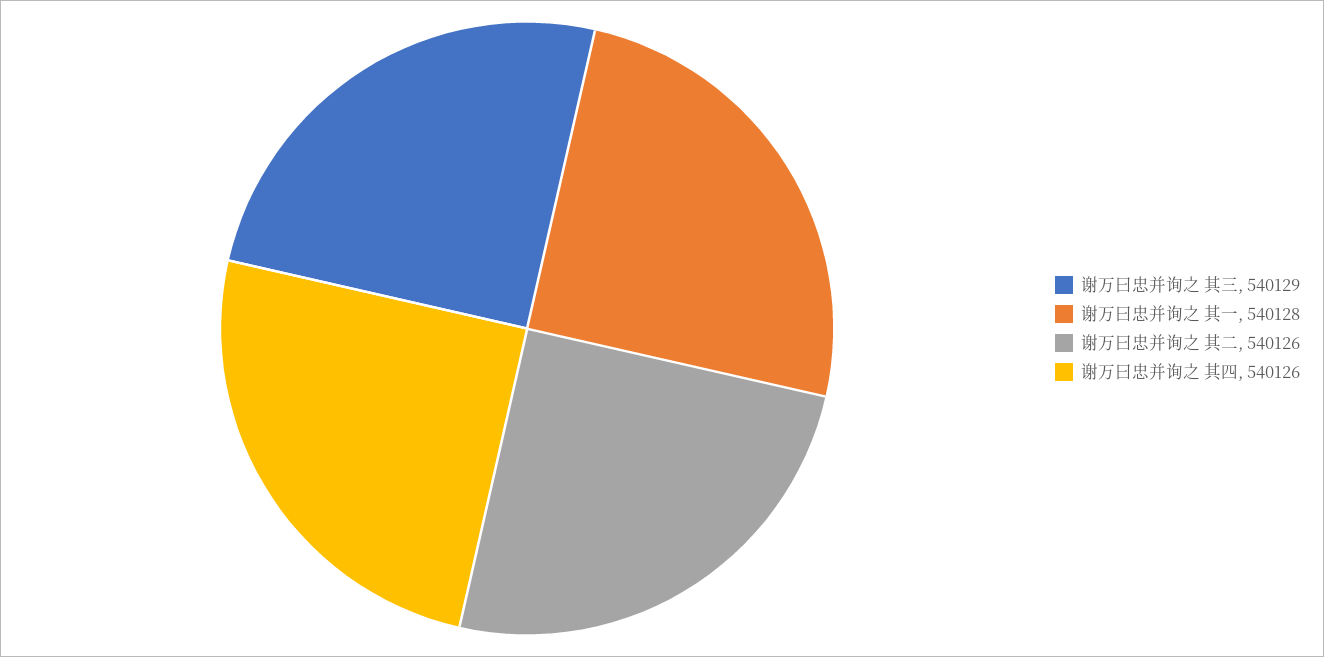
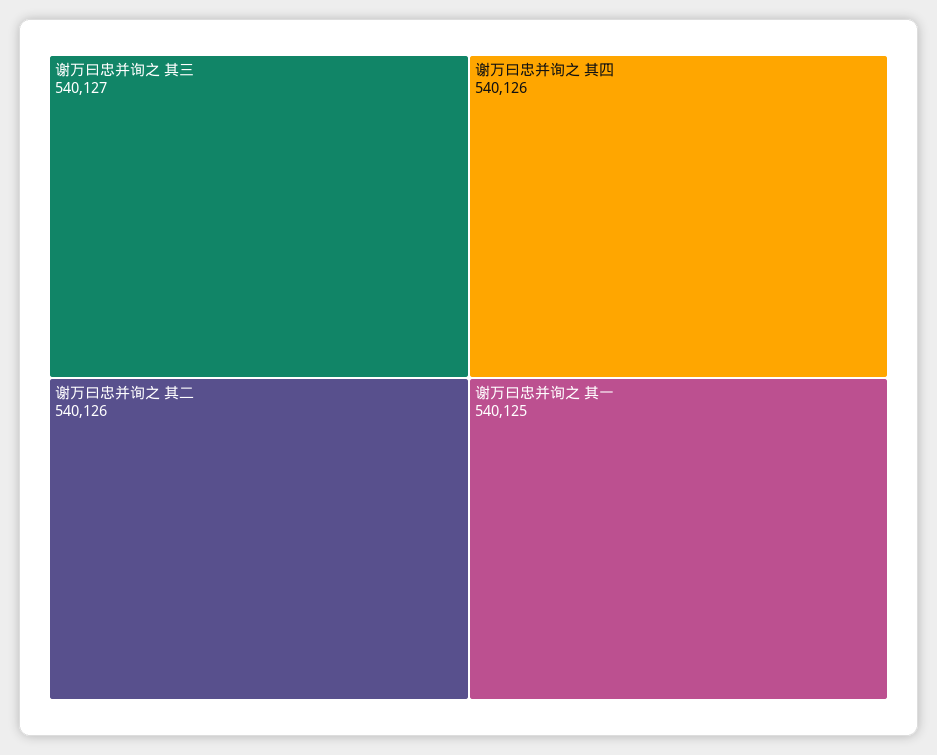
  {
-   "谢万曰忠并询之 其三": 540129,
+   "谢万曰忠并询之 其三": 540127,
-   "谢万曰忠并询之 其一": 540128,
+   "谢万曰忠并询之 其一": 540125,
    "谢万曰忠并询之 其二": 540126,
    "谢万曰忠并询之 其四": 540126
  }

